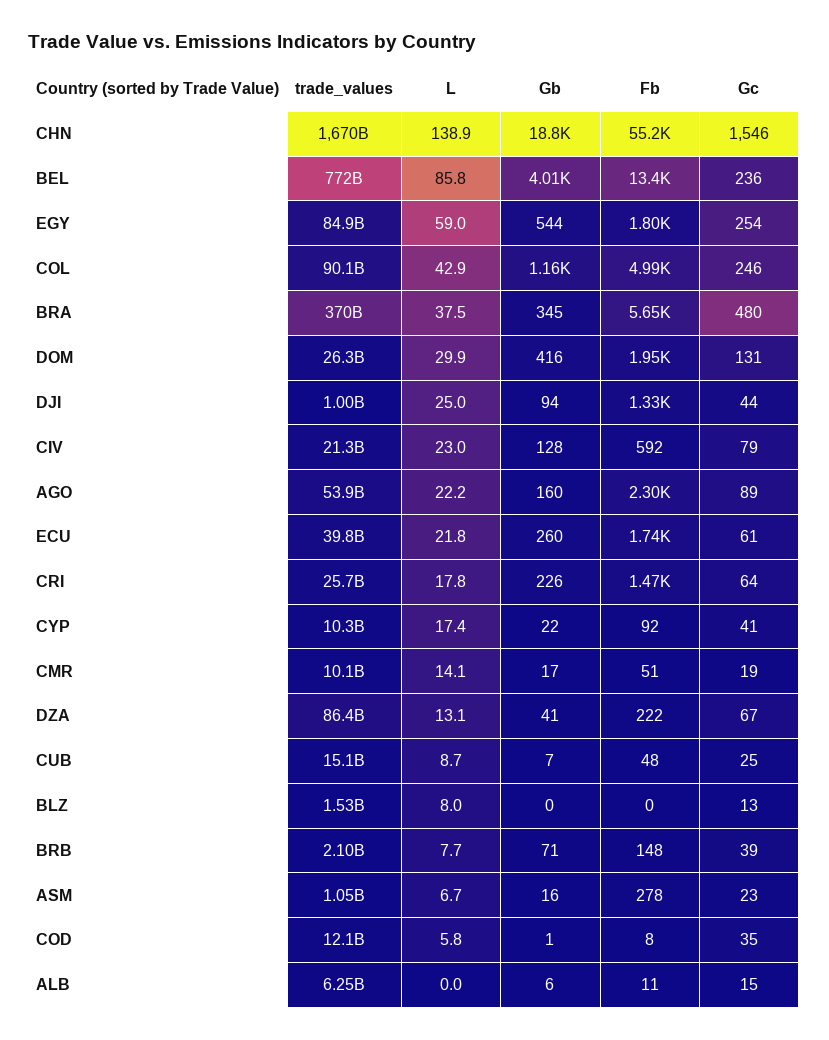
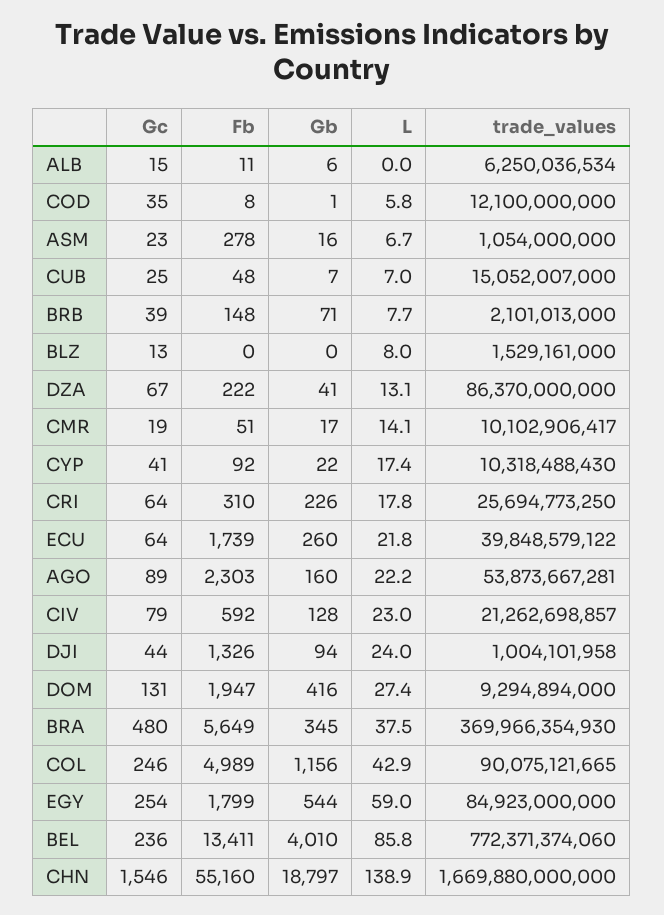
  {
    "trade_values": {
      "CHN": 1669880000000,
      "BEL": 772371374060,
      "EGY": 84923000000,
      "COL": 90075121665,
      "BRA": 369966354930,
-     "DOM": 26300000000,
+     "DOM": 9294894000,
      "DJI": 1004101958,
      "CIV": 21262698857,
      "AGO": 53873667281,
      "ECU": 39848579122,
      "CRI": 25694773250,
      "CYP": 10318488430,
      "CMR": 10102906417,
      "DZA": 86370000000,
      "CUB": 15052007000,
      "BLZ": 1529161000,
      "BRB": 2101013000,
      "ASM": 1054000000,
      "COD": 12100000000,
      "ALB": 6250036534
    },
    "L": {
      "CHN": 138.9,
      "BEL": 85.8,
      "EGY": 59,
      "COL": 42.9,
      "BRA": 37.5,
-     "DOM": 29.9,
+     "DOM": 27.4,
-     "DJI": 25,
+     "DJI": 24,
      "CIV": 23,
      "AGO": 22.2,
      "ECU": 21.8,
      "CRI": 17.8,
      "CYP": 17.4,
      "CMR": 14.1,
      "DZA": 13.1,
-     "CUB": 8.7,
+     "CUB": 7,
      "BLZ": 8,
      "BRB": 7.7,
      "ASM": 6.7,
      "COD": 5.8,
      "ALB": 0
    },
    "Gb": {
      "CHN": 18797,
      "BEL": 4010,
      "EGY": 544,
      "COL": 1156,
      "BRA": 345,
      "DOM": 416,
      "DJI": 94,
      "CIV": 128,
      "AGO": 160,
      "ECU": 260,
      "CRI": 226,
      "CYP": 22,
      "CMR": 17,
      "DZA": 41,
      "CUB": 7,
      "BLZ": 0,
      "BRB": 71,
      "ASM": 16,
      "COD": 1,
      "ALB": 6
    },
    "Fb": {
      "CHN": 55160,
      "BEL": 13411,
      "EGY": 1799,
      "COL": 4989,
      "BRA": 5649,
      "DOM": 1947,
      "DJI": 1326,
      "CIV": 592,
      "AGO": 2303,
      "ECU": 1739,
-     "CRI": 1470,
+     "CRI": 310,
      "CYP": 92,
      "CMR": 51,
      "DZA": 222,
      "CUB": 48,
      "BLZ": 0,
      "BRB": 148,
      "ASM": 278,
      "COD": 8,
      "ALB": 11
    },
    "Gc": {
      "CHN": 1546,
      "BEL": 236,
      "EGY": 254,
      "COL": 246,
      "BRA": 480,
      "DOM": 131,
      "DJI": 44,
      "CIV": 79,
      "AGO": 89,
-     "ECU": 61,
+     "ECU": 64,
      "CRI": 64,
      "CYP": 41,
      "CMR": 19,
      "DZA": 67,
      "CUB": 25,
      "BLZ": 13,
      "BRB": 39,
      "ASM": 23,
      "COD": 35,
      "ALB": 15
    }
  }

